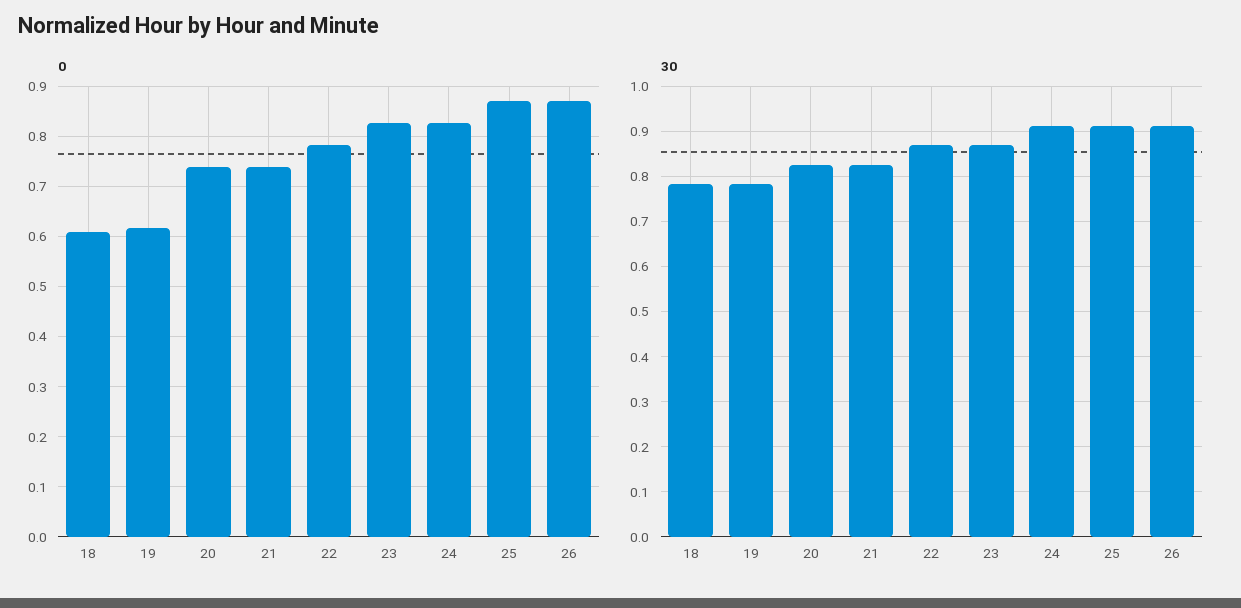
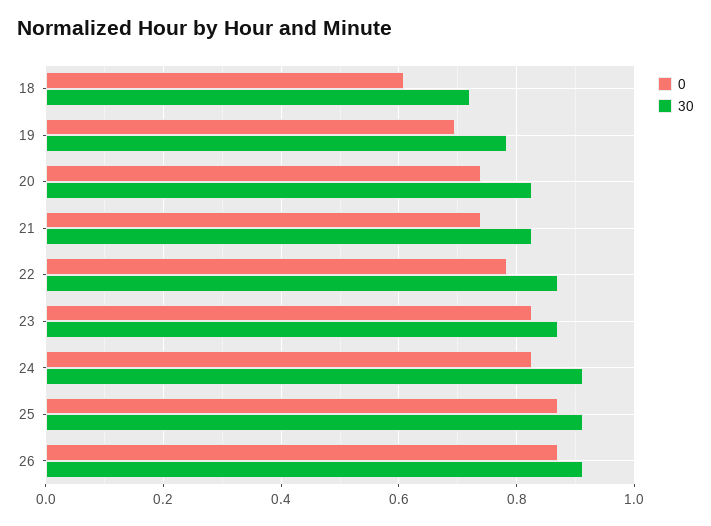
  {
    "0": {
      "18": 0.6,
-     "19": 0.62,
+     "19": 0.7,
      "20": 0.74,
      "21": 0.74,
      "22": 0.78,
      "23": 0.82,
      "24": 0.82,
      "25": 0.88,
      "26": 0.88
    },
    "30": {
-     "18": 0.78,
+     "18": 0.72,
      "19": 0.78,
      "20": 0.82,
      "21": 0.82,
      "22": 0.88,
      "23": 0.88,
      "24": 0.92,
      "25": 0.92,
      "26": 0.92
    }
  }

